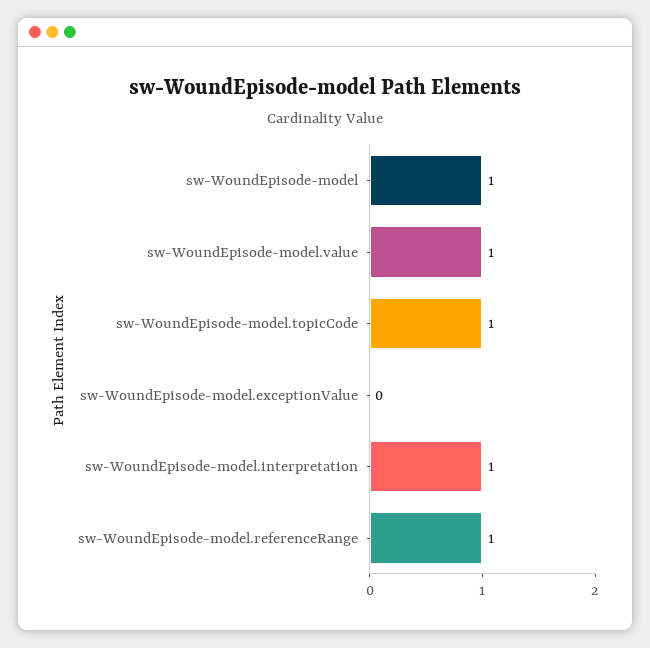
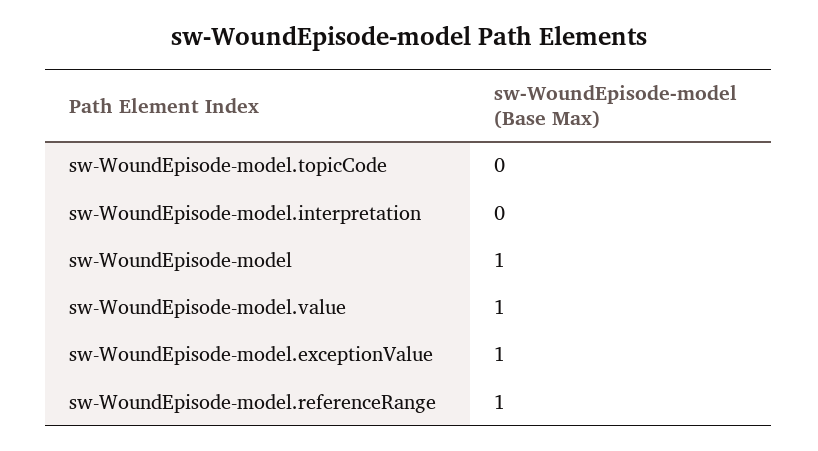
  {
    "sw-WoundEpisode-model": 1,
    "sw-WoundEpisode-model.value": 1,
-   "sw-WoundEpisode-model.topicCode": 1,
+   "sw-WoundEpisode-model.topicCode": 0,
-   "sw-WoundEpisode-model.exceptionValue": 0,
+   "sw-WoundEpisode-model.exceptionValue": 1,
-   "sw-WoundEpisode-model.interpretation": 1,
+   "sw-WoundEpisode-model.interpretation": 0,
    "sw-WoundEpisode-model.referenceRange": 1
  }

